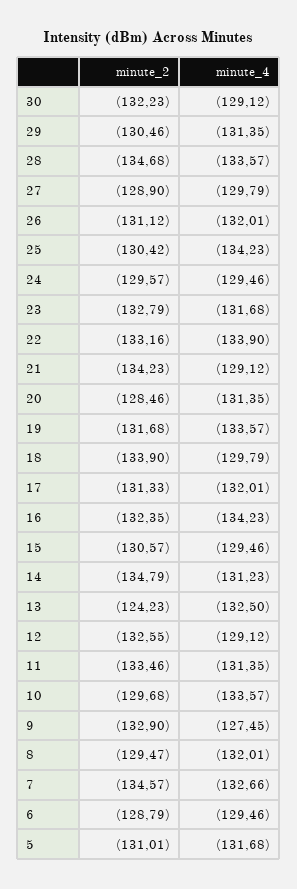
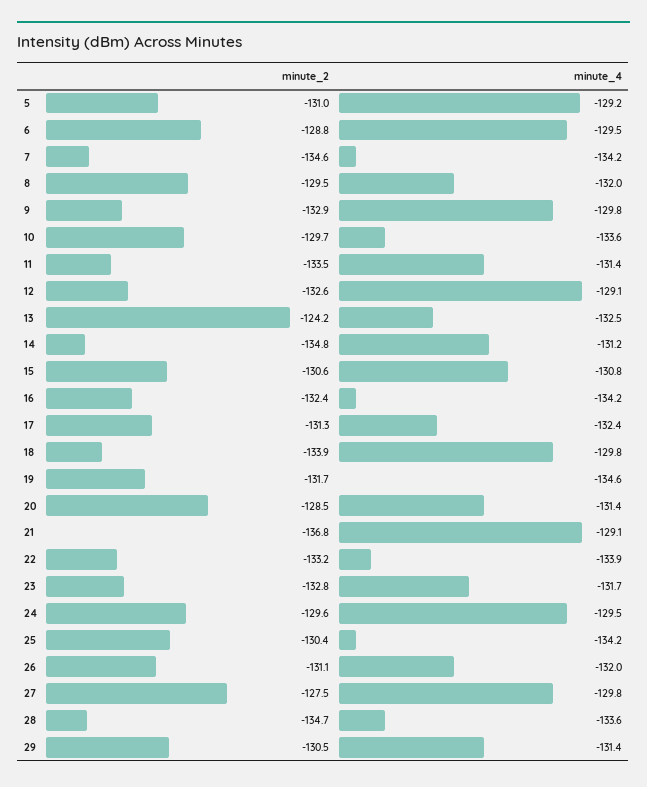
  {
    "minute_2": {
-     "30": -132.23,
      "29": -130.46,
      "28": -134.68,
-     "27": -128.9,
+     "27": -127.5,
      "26": -131.12,
      "25": -130.42,
      "24": -129.57,
      "23": -132.79,
      "22": -133.16,
-     "21": -134.23,
+     "21": -136.8,
      "20": -128.46,
      "19": -131.68,
      "18": -133.9,
      "17": -131.33,
      "16": -132.35,
      "15": -130.57,
      "14": -134.79,
      "13": -124.23,
      "12": -132.55,
      "11": -133.46,
      "10": -129.68,
      "9": -132.9,
      "8": -129.47,
      "7": -134.57,
      "6": -128.79,
      "5": -131.01
    },
    "minute_4": {
-     "30": -129.12,
      "29": -131.35,
      "28": -133.57,
      "27": -129.79,
      "26": -132.01,
      "25": -134.23,
      "24": -129.46,
      "23": -131.68,
      "22": -133.9,
      "21": -129.12,
      "20": -131.35,
-     "19": -133.57,
+     "19": -134.6,
      "18": -129.79,
-     "17": -132.01,
+     "17": -132.4,
      "16": -134.23,
-     "15": -129.46,
+     "15": -130.8,
      "14": -131.23,
      "13": -132.5,
      "12": -129.12,
      "11": -131.35,
      "10": -133.57,
-     "9": -127.45,
+     "9": -129.8,
      "8": -132.01,
-     "7": -132.66,
+     "7": -134.2,
      "6": -129.46,
-     "5": -131.68
+     "5": -129.2
    }
  }

